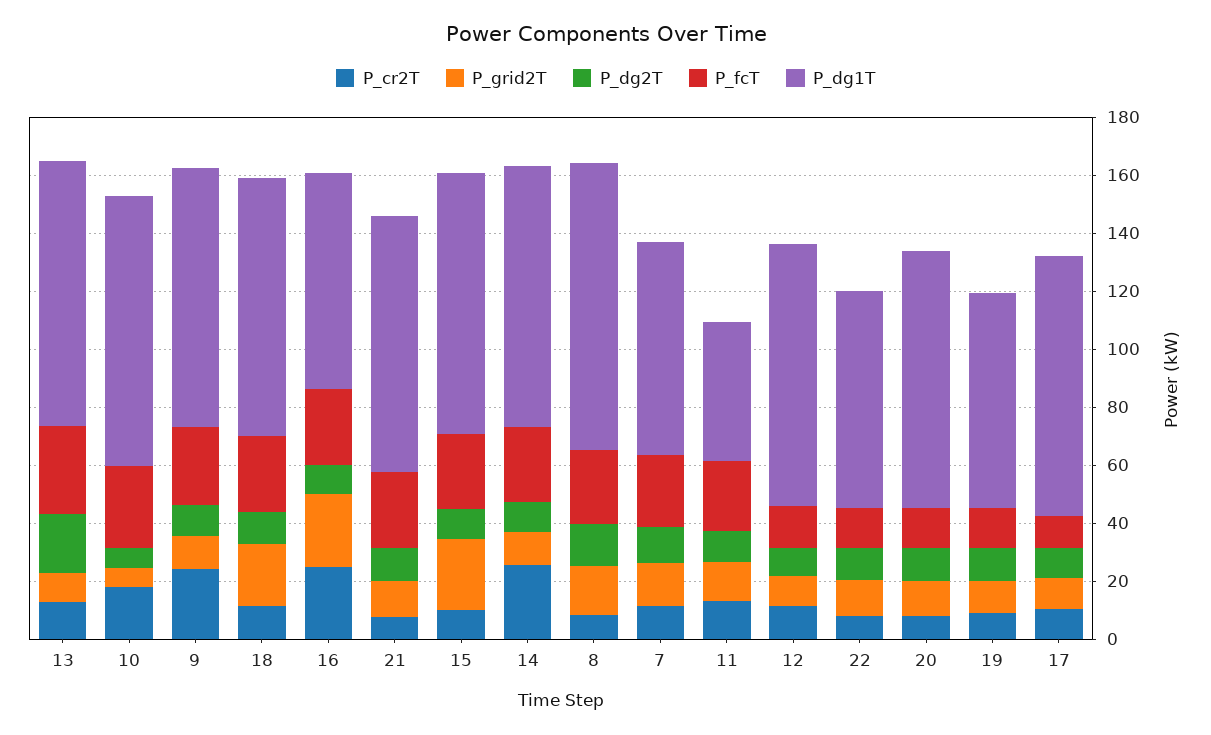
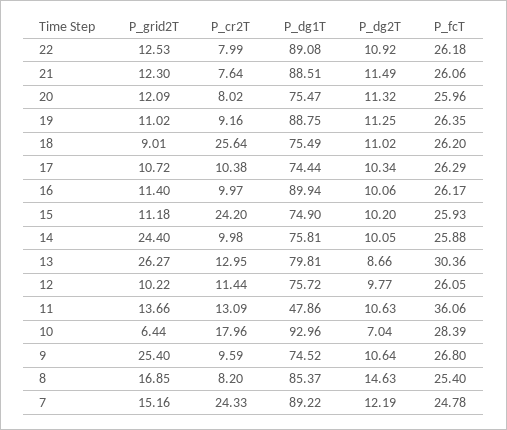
  {
    "P_cr2T": {
      "13": 12.95,
      "10": 17.96,
-     "9": 25,
+     "9": 9.59,
-     "18": 10,
+     "18": 25.64,
-     "16": 25,
+     "16": 9.97,
      "21": 7.64,
-     "15": 10,
+     "15": 24.2,
-     "14": 25,
+     "14": 9.98,
      "8": 8.2,
-     "7": 10,
+     "7": 24.33,
      "11": 13.09,
      "12": 11.44,
      "22": 7.99,
      "20": 8.02,
      "19": 9.16,
      "17": 10.38
    },
    "P_grid2T": {
-     "13": 10,
+     "13": 26.27,
      "10": 6.44,
-     "9": 10,
+     "9": 25.4,
-     "18": 20,
+     "18": 9.01,
-     "16": 25,
+     "16": 11.4,
      "21": 12.3,
-     "15": 25,
+     "15": 11.18,
-     "14": 10,
+     "14": 24.4,
      "8": 16.85,
      "7": 15.16,
      "11": 13.66,
      "12": 10.22,
      "22": 12.53,
      "20": 12.09,
      "19": 11.02,
      "17": 10.72
    },
    "P_dg2T": {
-     "13": 20,
+     "13": 8.66,
      "10": 7.04,
      "9": 10.64,
      "18": 11.02,
      "16": 10.06,
      "21": 11.49,
      "15": 10.2,
      "14": 10.05,
      "8": 14.63,
      "7": 12.19,
      "11": 10.63,
      "12": 9.77,
      "22": 10.92,
      "20": 11.32,
      "19": 11.25,
      "17": 10.34
    },
    "P_fcT": {
      "13": 30.36,
      "10": 28.39,
      "9": 26.8,
      "18": 26.2,
      "16": 26.17,
      "21": 26.06,
      "15": 25.93,
      "14": 25.88,
      "8": 25.4,
      "7": 24.78,
-     "11": 25,
+     "11": 36.06,
-     "12": 15,
+     "12": 26.05,
-     "22": 15,
+     "22": 26.18,
-     "20": 15,
+     "20": 25.96,
-     "19": 15,
+     "19": 26.35,
-     "17": 10
+     "17": 26.29
    },
    "P_dg1T": {
-     "13": 90,
+     "13": 79.81,
      "10": 92.96,
-     "9": 90,
+     "9": 74.52,
-     "18": 90,
+     "18": 75.49,
-     "16": 75,
+     "16": 89.94,
      "21": 88.51,
-     "15": 90,
+     "15": 74.9,
-     "14": 90,
+     "14": 75.81,
-     "8": 100,
+     "8": 85.37,
-     "7": 75,
+     "7": 89.22,
      "11": 47.86,
-     "12": 90,
+     "12": 75.72,
-     "22": 75,
+     "22": 89.08,
-     "20": 90,
+     "20": 75.47,
-     "19": 75,
+     "19": 88.75,
-     "17": 90
+     "17": 74.44
    }
  }

